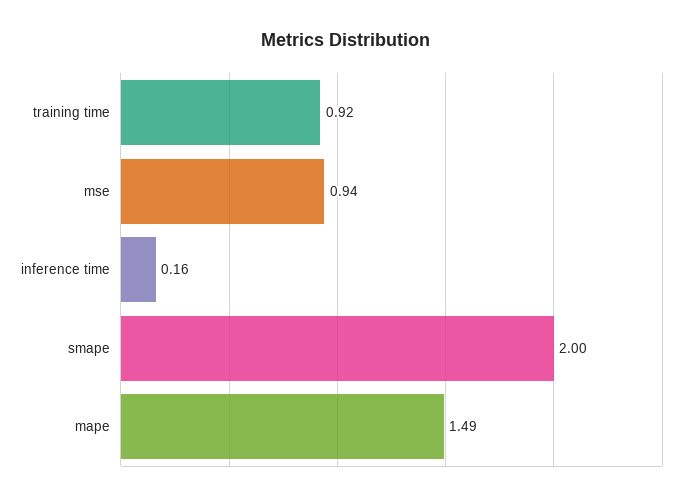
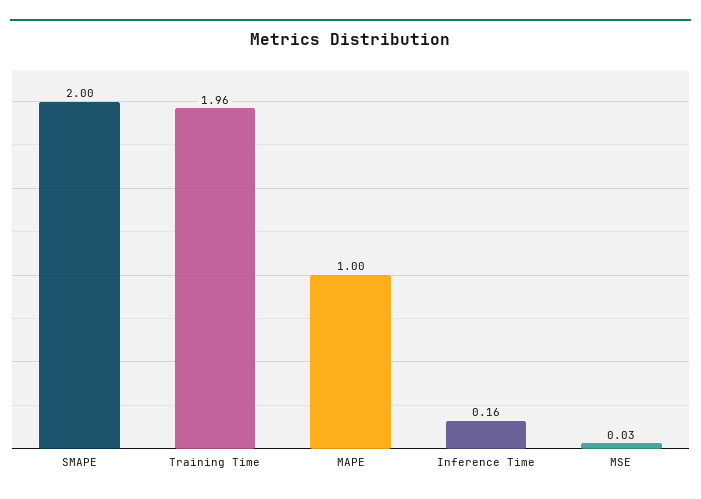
  {
-   "training time": 0.92,
+   "training time": 1.96,
-   "mse": 0.94,
+   "mse": 0.03,
    "inference time": 0.16,
    "smape": 2,
-   "mape": 1.49
+   "mape": 1
  }

